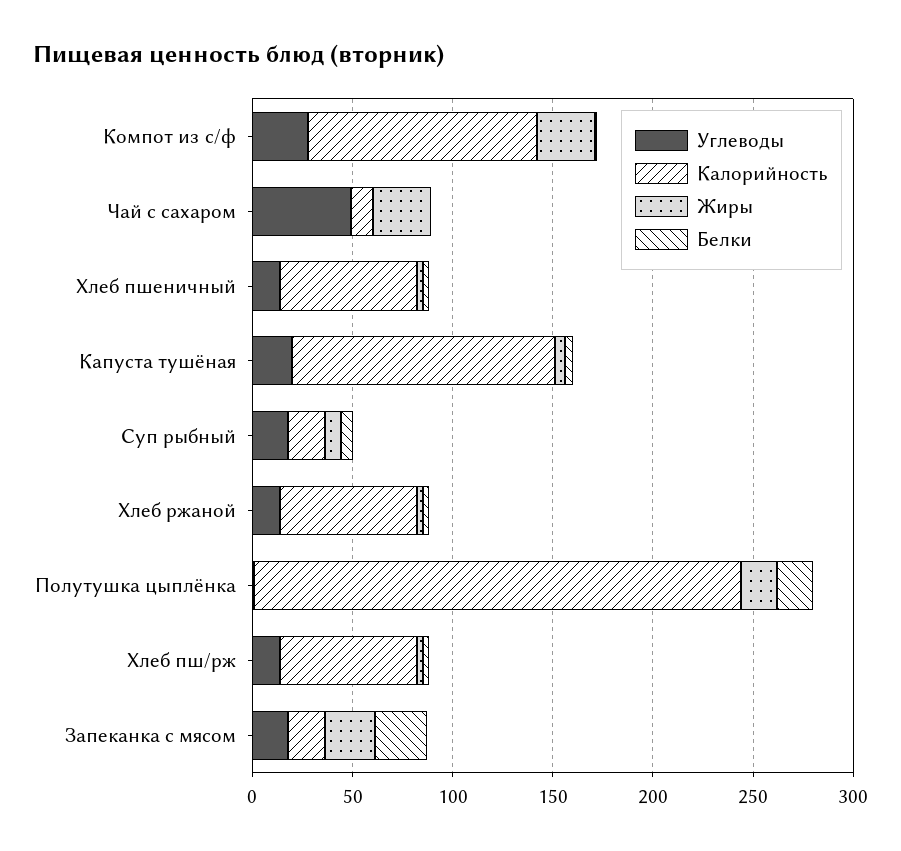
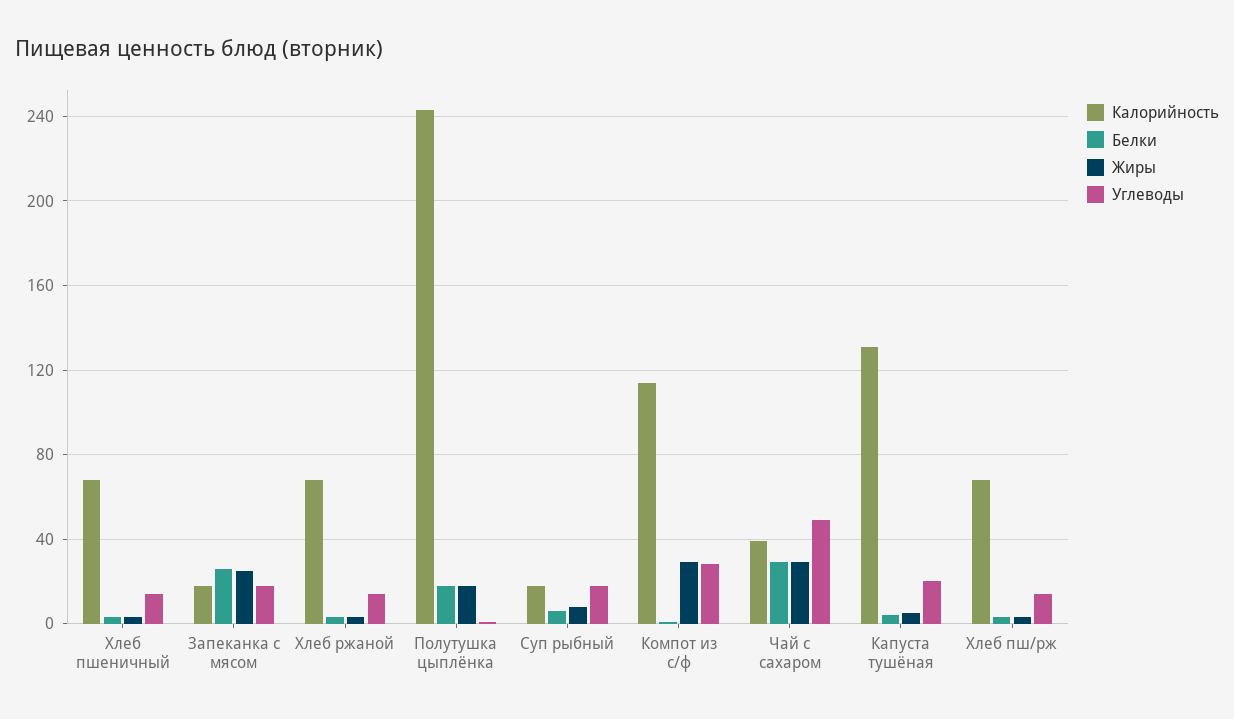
  {
    "Углеводы": {
      "Компот из с/ф": 30,
      "Чай с сахаром": 50,
      "Хлеб пшеничный": 15,
      "Капуста тушёная": 20,
      "Суп рыбный": 20,
      "Хлеб ржаной": 15,
      "Полутушка цыплёнка": 0,
      "Хлеб пш/рж": 15,
      "Запеканка с мясом": 20
    },
    "Калорийность": {
      "Компот из с/ф": 115,
-     "Чай с сахаром": 10,
+     "Чай с сахаром": 40,
      "Хлеб пшеничный": 70,
      "Капуста тушёная": 130,
      "Суп рыбный": 20,
      "Хлеб ржаной": 70,
      "Полутушка цыплёнка": 245,
      "Хлеб пш/рж": 70,
      "Запеканка с мясом": 20
    },
    "Жиры": {
      "Компот из с/ф": 30,
      "Чай с сахаром": 30,
      "Хлеб пшеничный": 5,
      "Капуста тушёная": 5,
      "Суп рыбный": 10,
      "Хлеб ржаной": 5,
      "Полутушка цыплёнка": 20,
      "Хлеб пш/рж": 5,
      "Запеканка с мясом": 25
    },
    "Белки": {
      "Компот из с/ф": 0,
-     "Чай с сахаром": 0,
+     "Чай с сахаром": 30,
      "Хлеб пшеничный": 5,
      "Капуста тушёная": 5,
      "Суп рыбный": 5,
      "Хлеб ржаной": 5,
      "Полутушка цыплёнка": 20,
      "Хлеб пш/рж": 5,
      "Запеканка с мясом": 25
    }
  }

